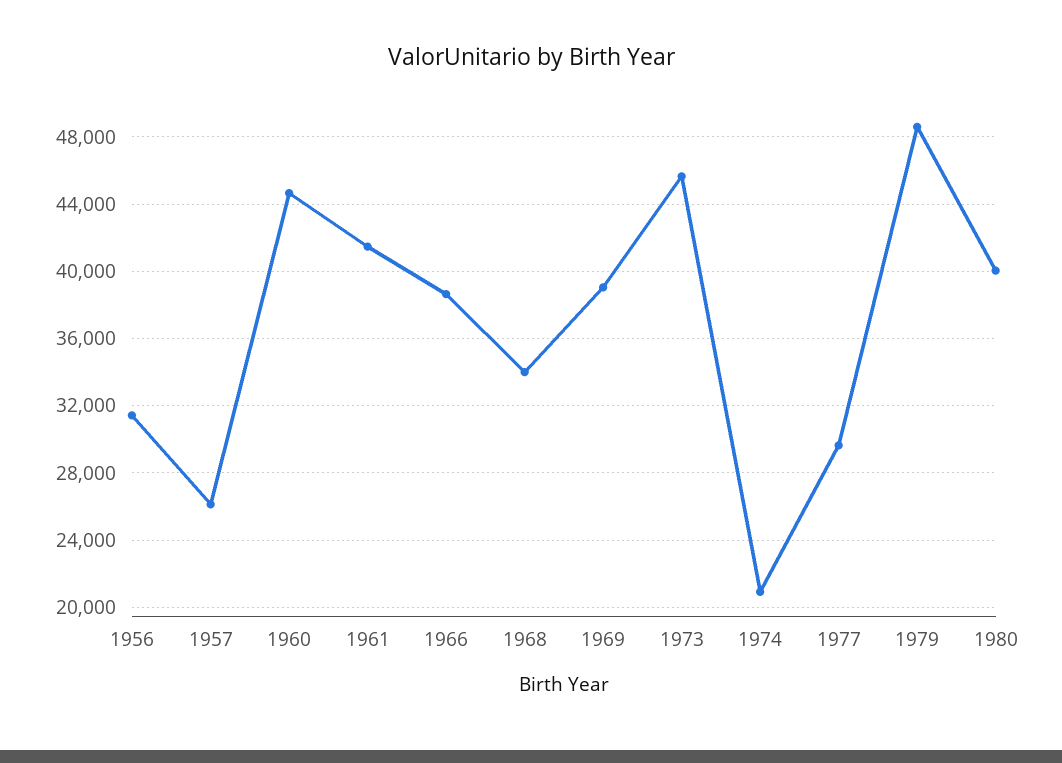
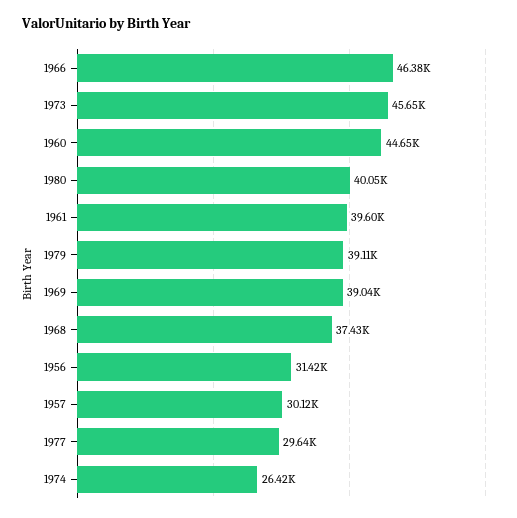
  {
    "1956": 31420,
-   "1957": 26000,
+   "1957": 30120,
    "1960": 44650,
-   "1961": 41500,
+   "1961": 39600,
-   "1966": 38500,
+   "1966": 46380,
-   "1968": 34000,
+   "1968": 37430,
    "1969": 39040,
    "1973": 45650,
-   "1974": 21000,
+   "1974": 26420,
    "1977": 29640,
-   "1979": 48500,
+   "1979": 39110,
    "1980": 40050
  }

